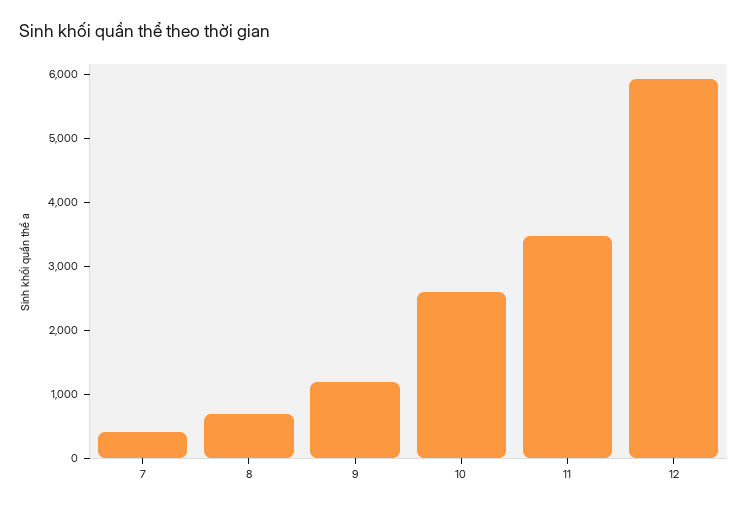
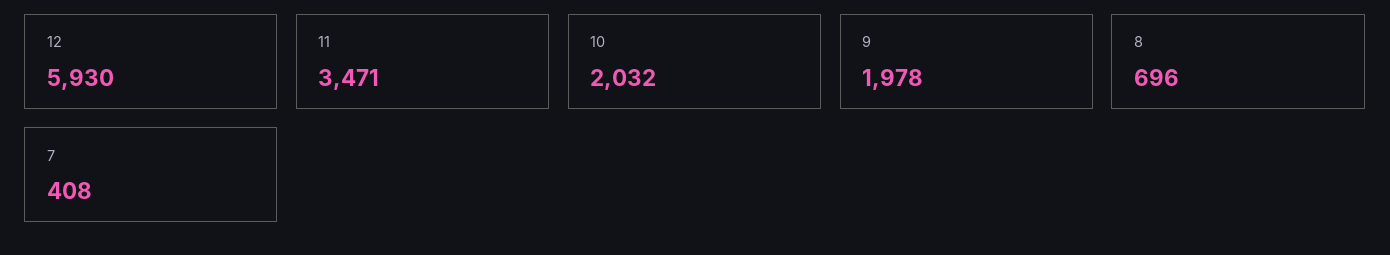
  {
    "7": 408,
    "8": 696,
-   "9": 1200,
+   "9": 1978,
-   "10": 2600,
+   "10": 2032,
    "11": 3471,
    "12": 5930
  }

